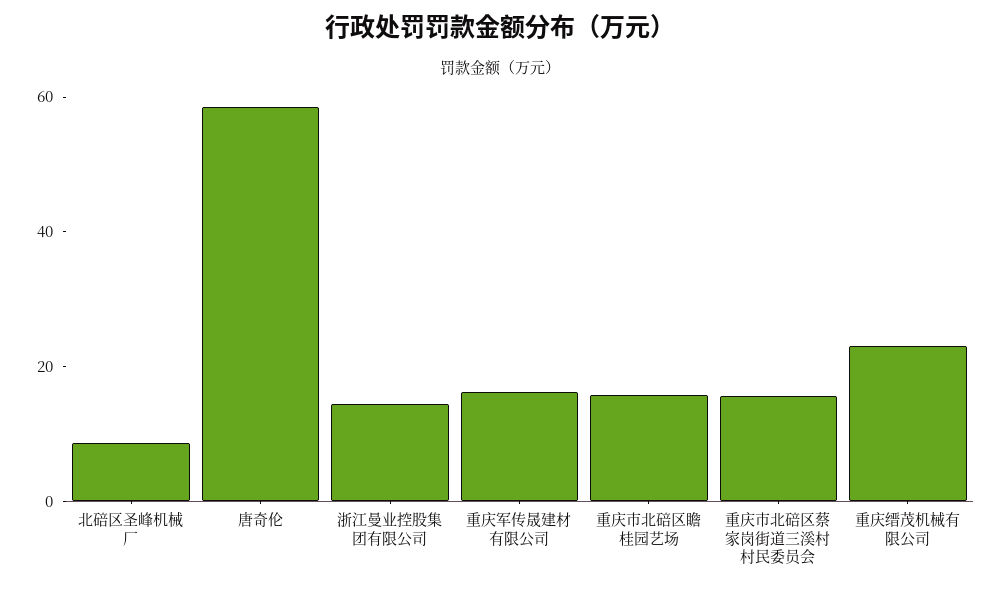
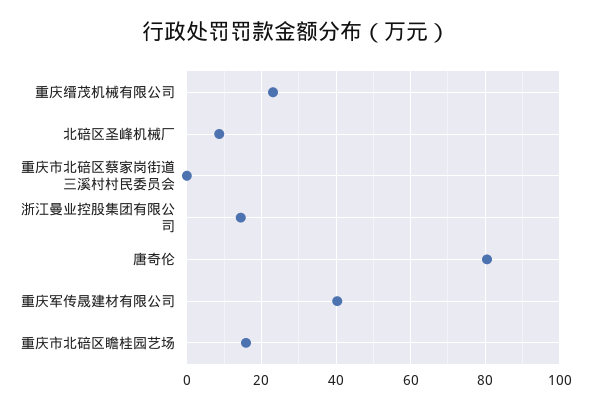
  {
    "北碚区圣峰机械厂": 8,
-   "唐奇伦": 60,
+   "唐奇伦": 80,
    "浙江曼业控股集团有限公司": 14,
-   "重庆军传晟建材有限公司": 15,
+   "重庆军传晟建材有限公司": 40,
    "重庆市北碚区瞻桂园艺场": 16,
-   "重庆市北碚区蔡家岗街道三溪村村民委员会": 15,
+   "重庆市北碚区蔡家岗街道三溪村村民委员会": 0,
    "重庆缙茂机械有限公司": 24
  }

